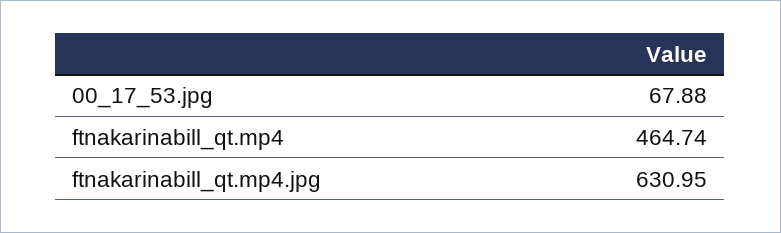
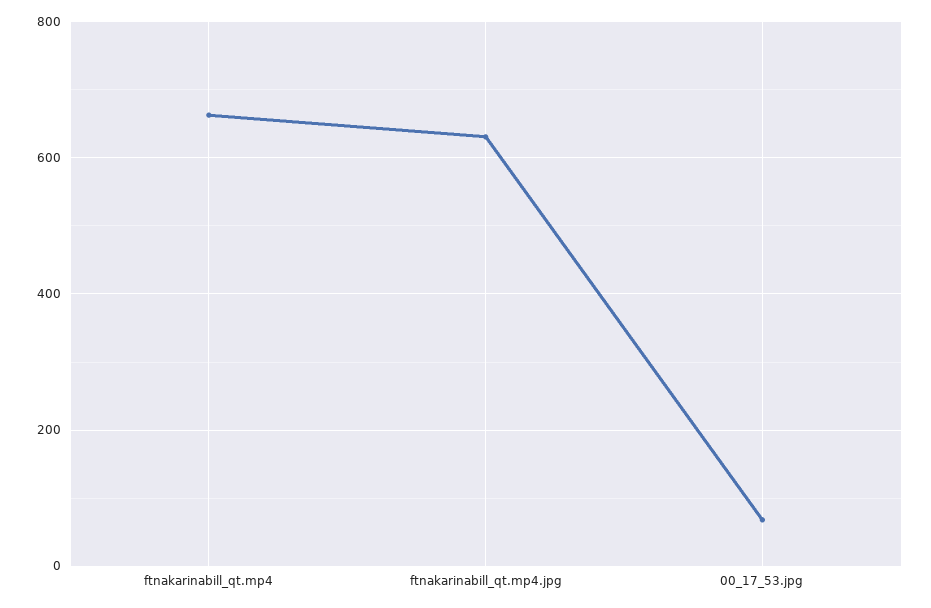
  {
    "00_17_53.jpg": 67.88,
-   "ftnakarinabill_qt.mp4": 464.74,
+   "ftnakarinabill_qt.mp4": 660,
    "ftnakarinabill_qt.mp4.jpg": 630.95
  }

